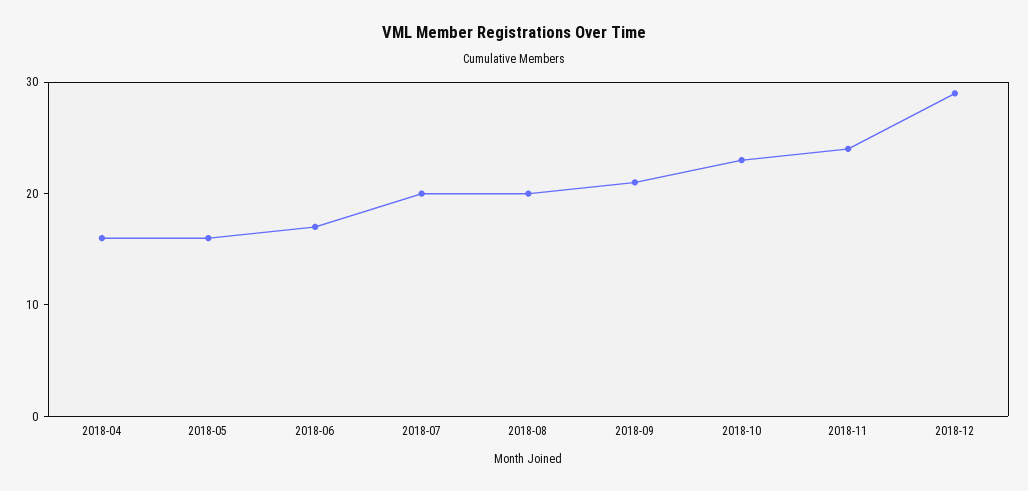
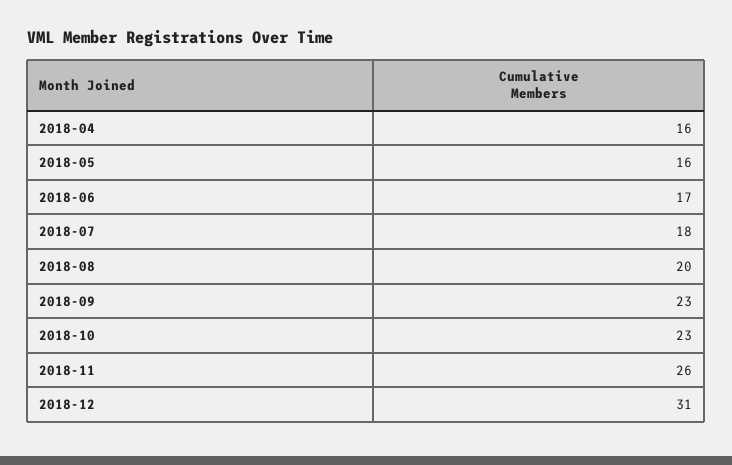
  {
    "2018-04": 16,
    "2018-05": 16,
    "2018-06": 17,
-   "2018-07": 20,
+   "2018-07": 18,
    "2018-08": 20,
-   "2018-09": 21,
+   "2018-09": 23,
    "2018-10": 23,
-   "2018-11": 24,
+   "2018-11": 26,
-   "2018-12": 29
+   "2018-12": 31
  }

